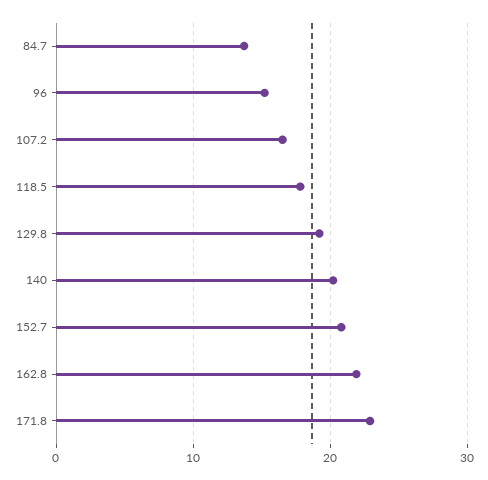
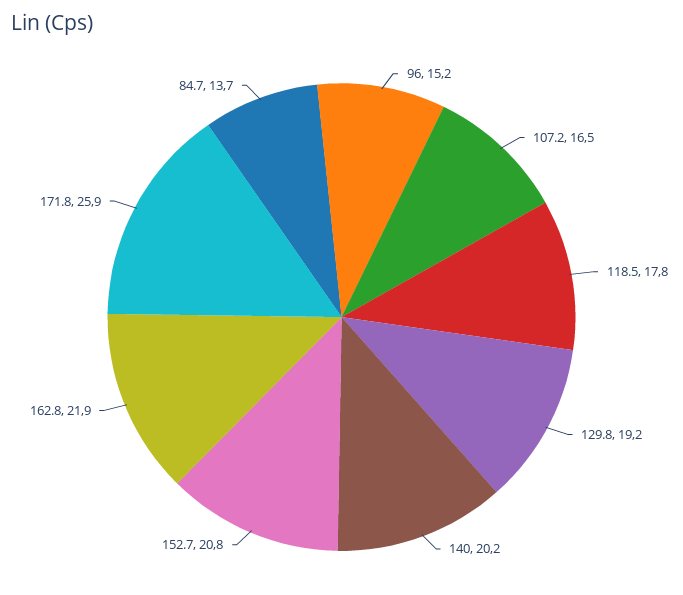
  {
    "84.7": 13.7,
    "96": 15.2,
    "107.2": 16.5,
    "118.5": 17.8,
    "129.8": 19.2,
    "140": 20.2,
    "152.7": 20.8,
    "162.8": 21.9,
-   "171.8": 23
+   "171.8": 25.9
  }

